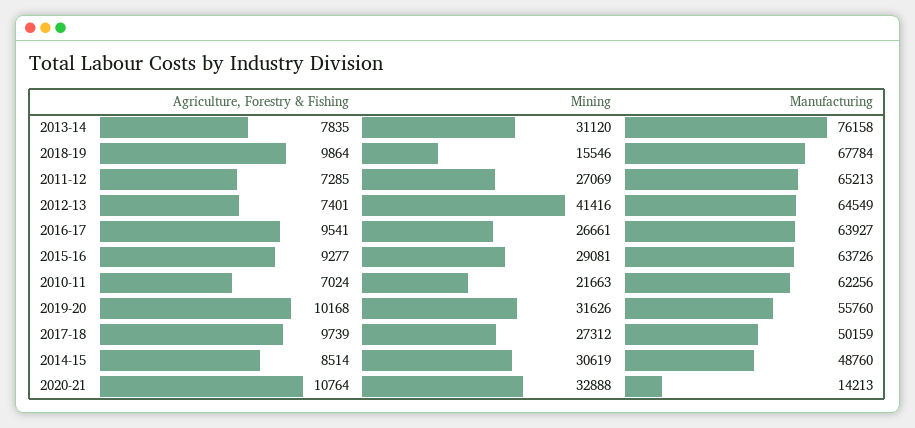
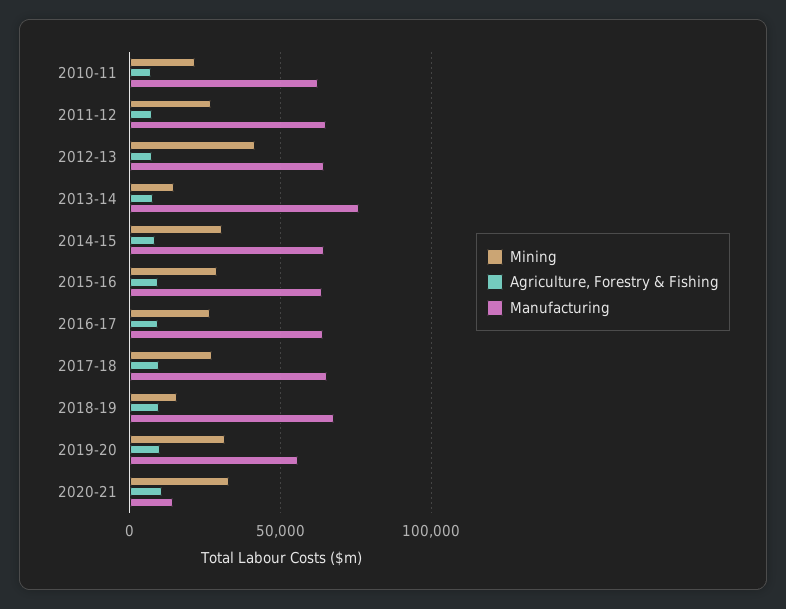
  {
    "Agriculture, Forestry & Fishing": {
      "2013-14": 7835,
      "2018-19": 9864,
      "2011-12": 7285,
      "2012-13": 7401,
      "2016-17": 9541,
      "2015-16": 9277,
      "2010-11": 7024,
      "2019-20": 10168,
      "2017-18": 9739,
      "2014-15": 8514,
      "2020-21": 10764
    },
    "Mining": {
-     "2013-14": 31120,
+     "2013-14": 15000,
      "2018-19": 15546,
      "2011-12": 27069,
      "2012-13": 41416,
      "2016-17": 26661,
      "2015-16": 29081,
      "2010-11": 21663,
      "2019-20": 31626,
      "2017-18": 27312,
      "2014-15": 30619,
      "2020-21": 32888
    },
    "Manufacturing": {
      "2013-14": 76158,
      "2018-19": 67784,
      "2011-12": 65213,
      "2012-13": 64549,
      "2016-17": 63927,
      "2015-16": 63726,
      "2010-11": 62256,
      "2019-20": 55760,
-     "2017-18": 50159,
+     "2017-18": 65000,
-     "2014-15": 48760,
+     "2014-15": 65000,
      "2020-21": 14213
    }
  }

